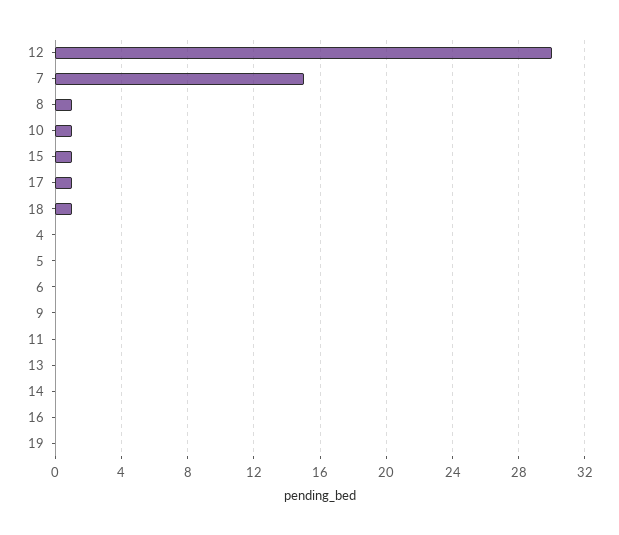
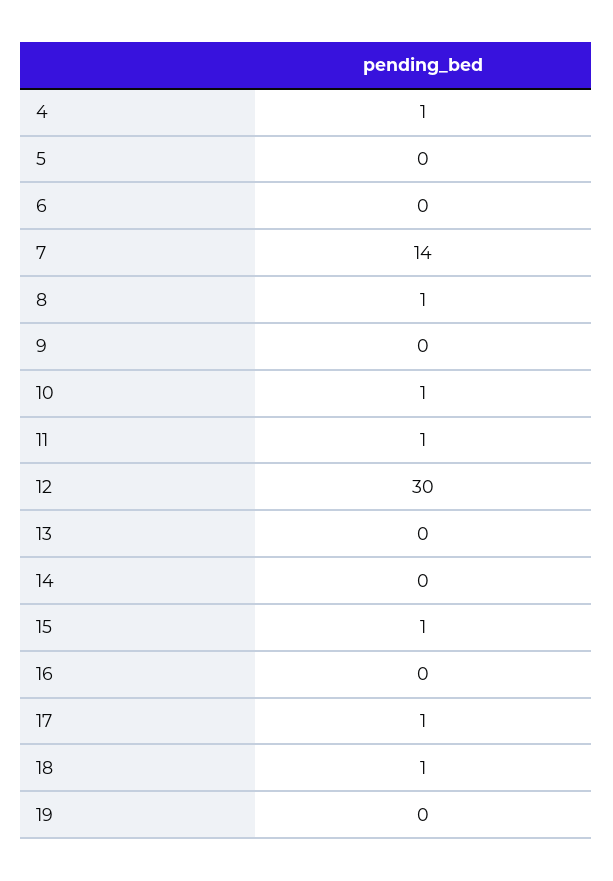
  {
    "12": 30,
-   "7": 15,
+   "7": 14,
    "8": 1,
    "10": 1,
    "15": 1,
    "17": 1,
    "18": 1,
-   "4": 0,
+   "4": 1,
    "5": 0,
    "6": 0,
    "9": 0,
-   "11": 0,
+   "11": 1,
    "13": 0,
    "14": 0,
    "16": 0,
    "19": 0
  }

